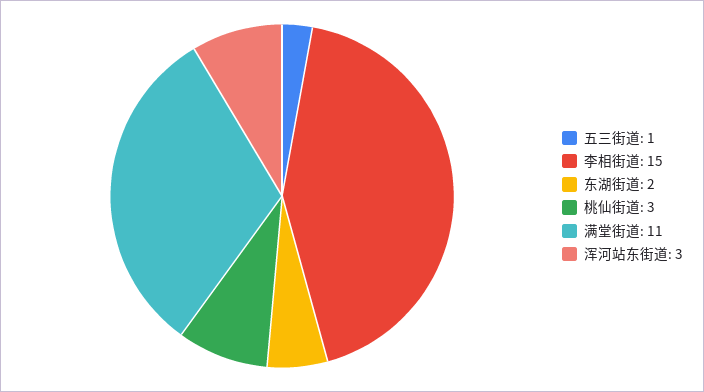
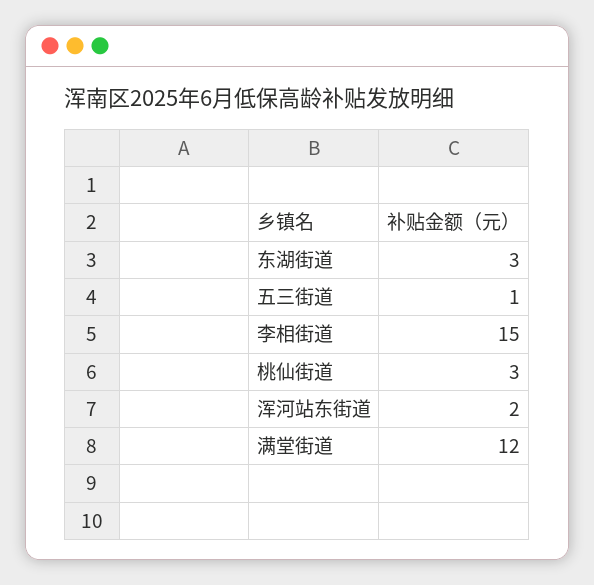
  {
    "五三街道": 1,
    "李相街道": 15,
-   "东湖街道": 2,
+   "东湖街道": 3,
    "桃仙街道": 3,
-   "满堂街道": 11,
+   "满堂街道": 12,
-   "浑河站东街道": 3
+   "浑河站东街道": 2
  }

